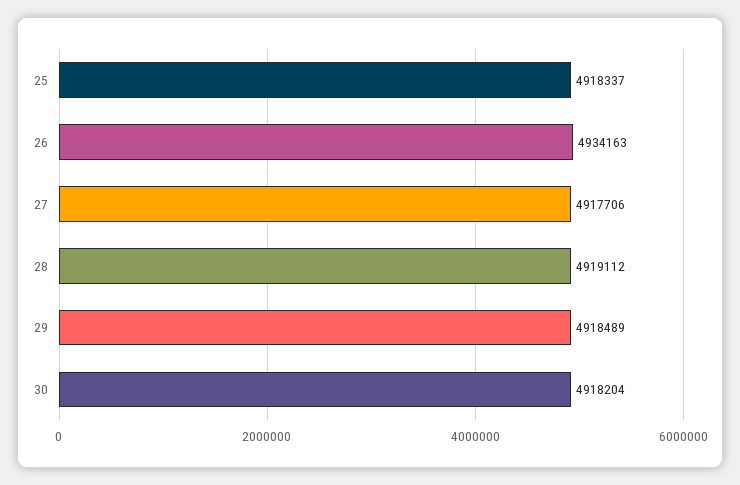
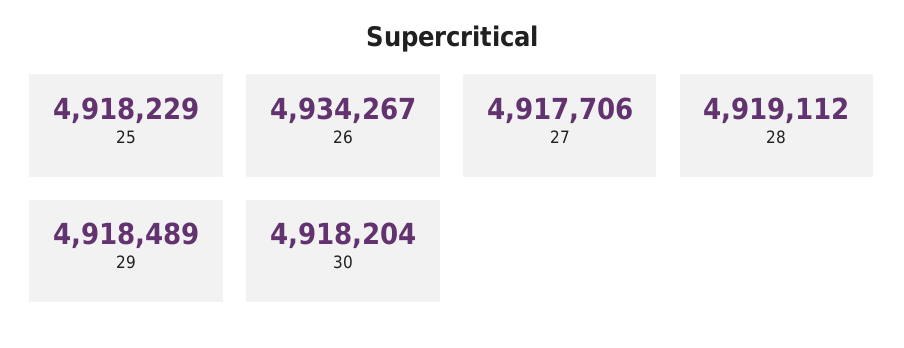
  {
-   "25": 4918337,
+   "25": 4918229,
-   "26": 4934163,
+   "26": 4934267,
    "27": 4917706,
    "28": 4919112,
    "29": 4918489,
    "30": 4918204
  }

